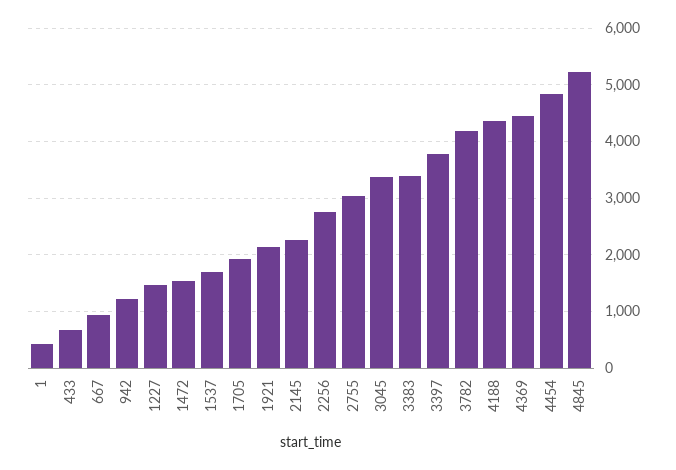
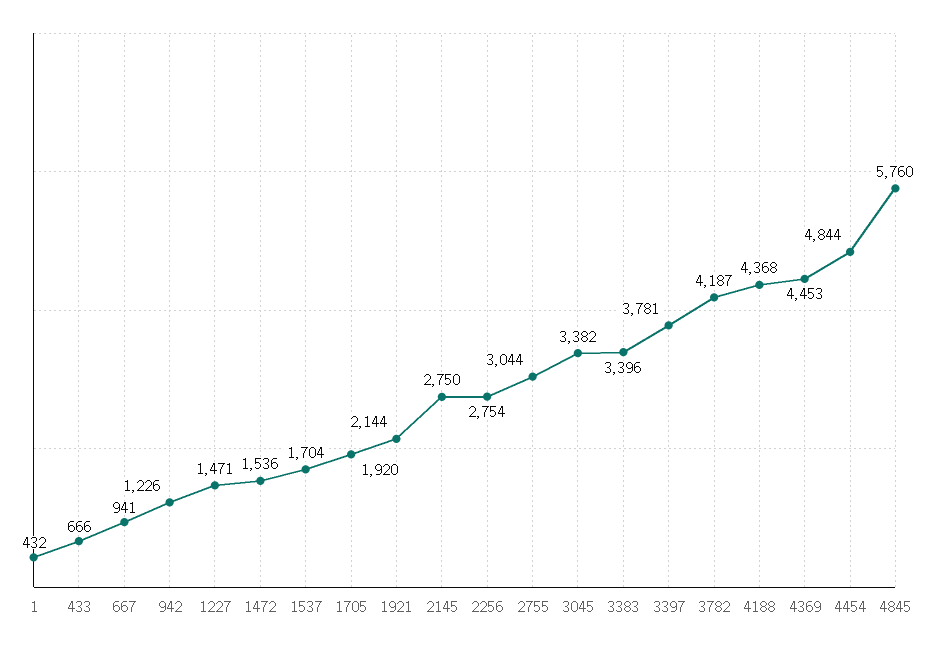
  {
    "1": 432,
    "433": 666,
    "667": 941,
    "942": 1226,
    "1227": 1471,
    "1472": 1536,
    "1537": 1704,
    "1705": 1920,
    "1921": 2144,
-   "2145": 2200,
+   "2145": 2750,
    "2256": 2754,
    "2755": 3044,
    "3045": 3382,
    "3383": 3396,
    "3397": 3781,
    "3782": 4187,
    "4188": 4368,
    "4369": 4453,
    "4454": 4844,
-   "4845": 5200
+   "4845": 5760
  }

